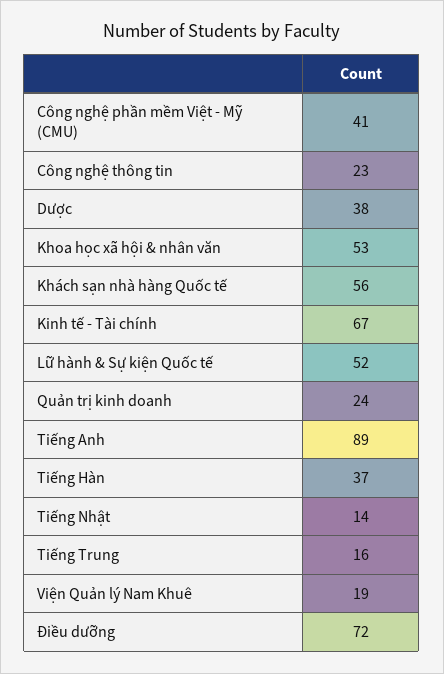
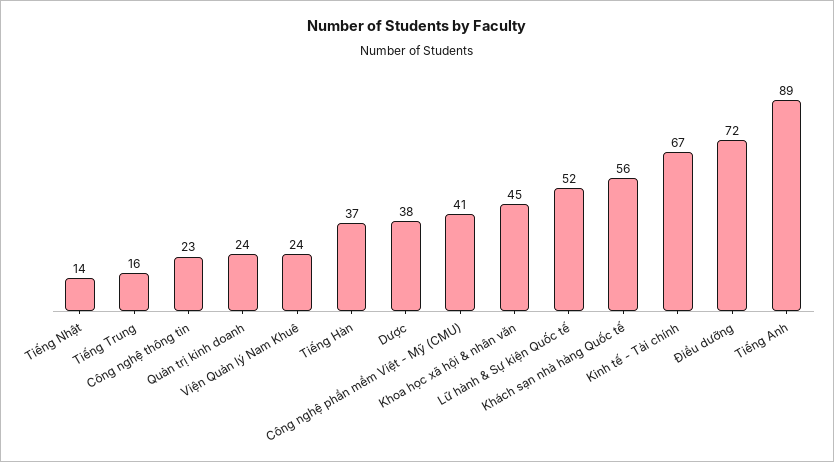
  {
    "Công nghệ phần mềm Việt - Mỹ (CMU)": 41,
    "Công nghệ thông tin": 23,
    "Dược": 38,
-   "Khoa học xã hội & nhân văn": 53,
+   "Khoa học xã hội & nhân văn": 45,
    "Khách sạn nhà hàng Quốc tế": 56,
    "Kinh tế - Tài chính": 67,
    "Lữ hành & Sự kiện Quốc tế": 52,
    "Quản trị kinh doanh": 24,
    "Tiếng Anh": 89,
    "Tiếng Hàn": 37,
    "Tiếng Nhật": 14,
    "Tiếng Trung": 16,
-   "Viện Quản lý Nam Khuê": 19,
+   "Viện Quản lý Nam Khuê": 24,
    "Điều dưỡng": 72
  }

